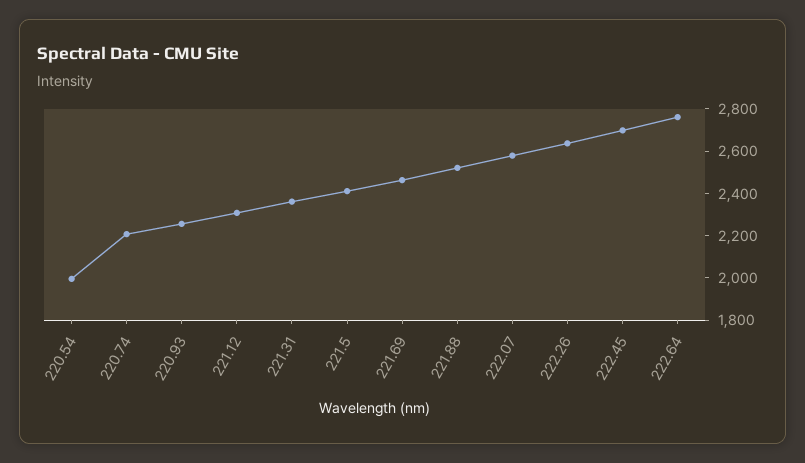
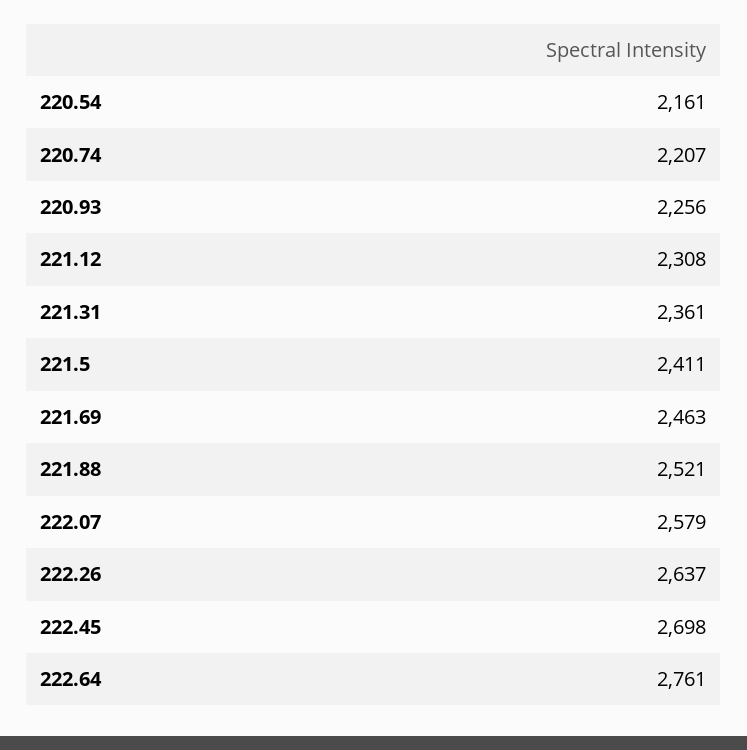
  {
-   "220.54": 2000,
+   "220.54": 2161,
    "220.74": 2207,
    "220.93": 2256,
    "221.12": 2308,
    "221.31": 2361,
    "221.5": 2411,
    "221.69": 2463,
    "221.88": 2521,
    "222.07": 2579,
    "222.26": 2637,
    "222.45": 2698,
    "222.64": 2761
  }

